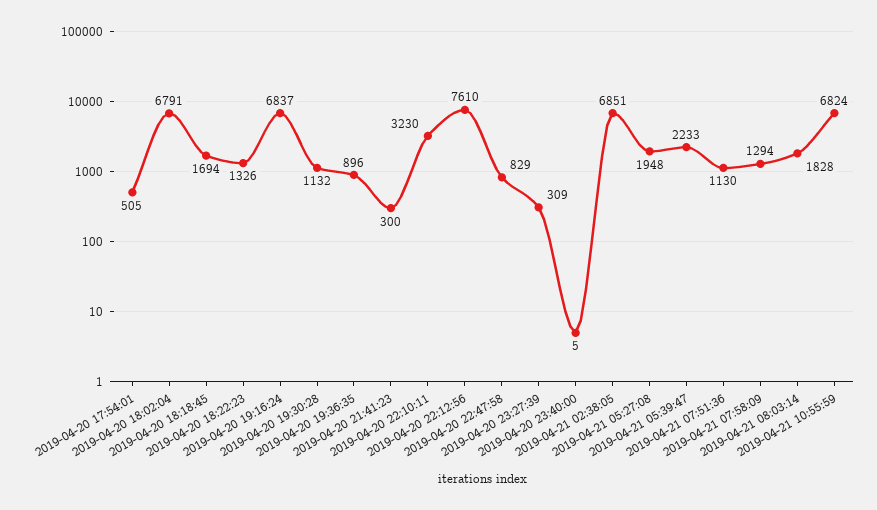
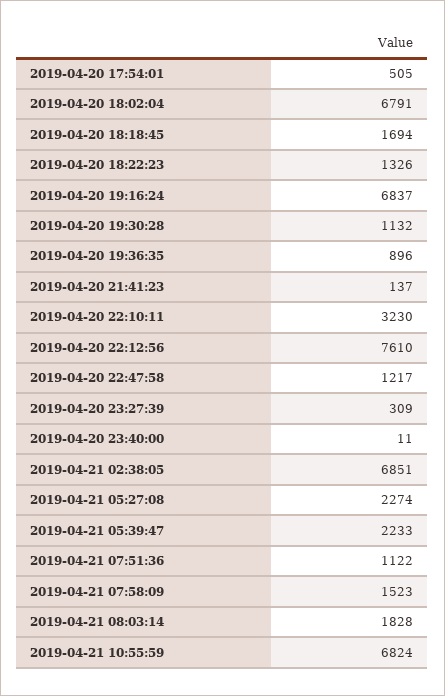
  {
    "2019-04-20 17:54:01": 505,
    "2019-04-20 18:02:04": 6791,
    "2019-04-20 18:18:45": 1694,
    "2019-04-20 18:22:23": 1326,
    "2019-04-20 19:16:24": 6837,
    "2019-04-20 19:30:28": 1132,
    "2019-04-20 19:36:35": 896,
-   "2019-04-20 21:41:23": 300,
+   "2019-04-20 21:41:23": 137,
    "2019-04-20 22:10:11": 3230,
    "2019-04-20 22:12:56": 7610,
-   "2019-04-20 22:47:58": 829,
+   "2019-04-20 22:47:58": 1217,
    "2019-04-20 23:27:39": 309,
-   "2019-04-20 23:40:00": 5,
+   "2019-04-20 23:40:00": 11,
    "2019-04-21 02:38:05": 6851,
-   "2019-04-21 05:27:08": 1948,
+   "2019-04-21 05:27:08": 2274,
    "2019-04-21 05:39:47": 2233,
-   "2019-04-21 07:51:36": 1130,
+   "2019-04-21 07:51:36": 1122,
-   "2019-04-21 07:58:09": 1294,
+   "2019-04-21 07:58:09": 1523,
    "2019-04-21 08:03:14": 1828,
    "2019-04-21 10:55:59": 6824
  }

